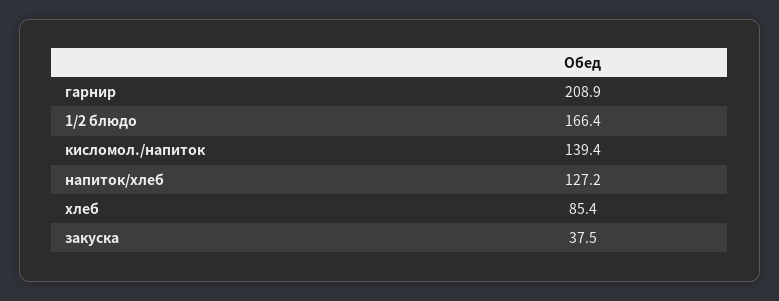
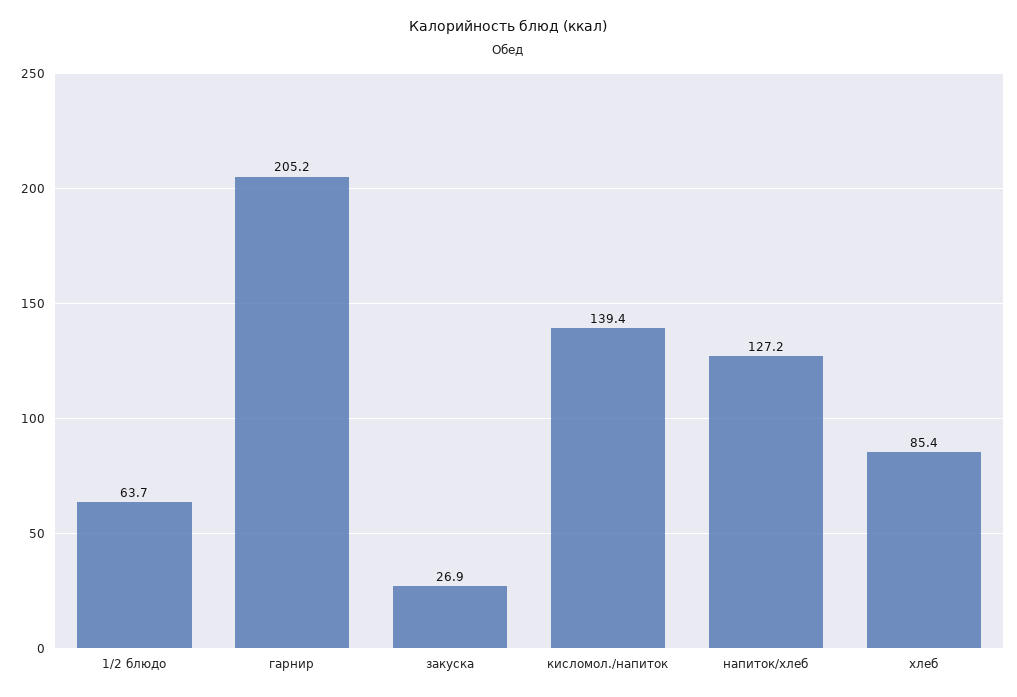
  {
-   "гарнир": 208.9,
+   "гарнир": 205.2,
-   "1/2 блюдо": 166.4,
+   "1/2 блюдо": 63.7,
    "кисломол./напиток": 139.4,
    "напиток/хлеб": 127.2,
    "хлеб": 85.4,
-   "закуска": 37.5
+   "закуска": 26.9
  }

